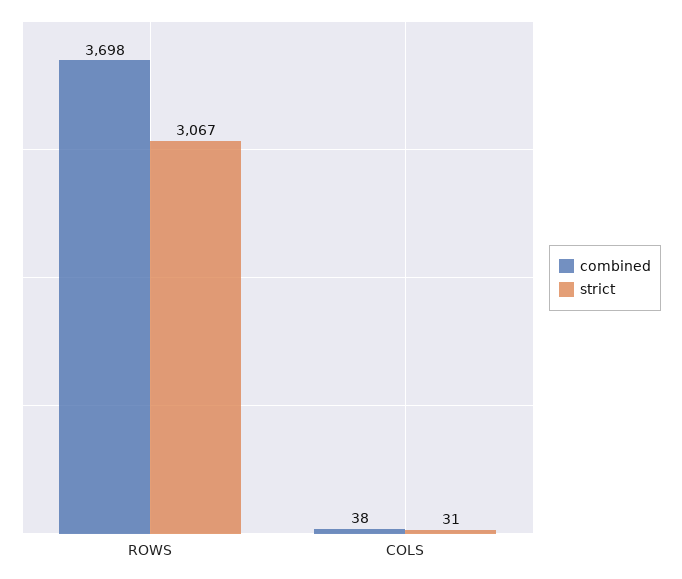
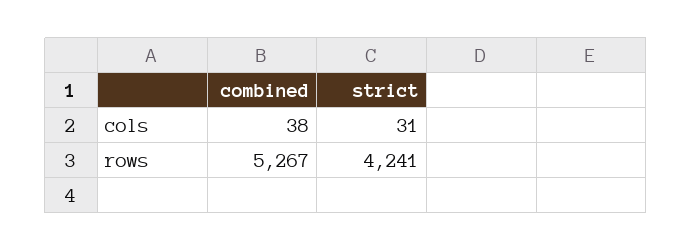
  {
    "combined": {
-     "ROWS": 3698,
+     "ROWS": 5267,
      "COLS": 38
    },
    "strict": {
-     "ROWS": 3067,
+     "ROWS": 4241,
      "COLS": 31
    }
  }

